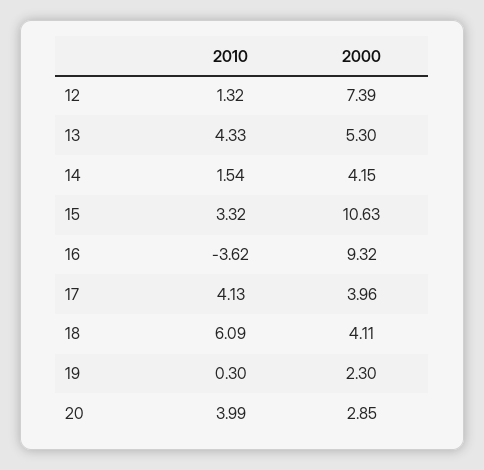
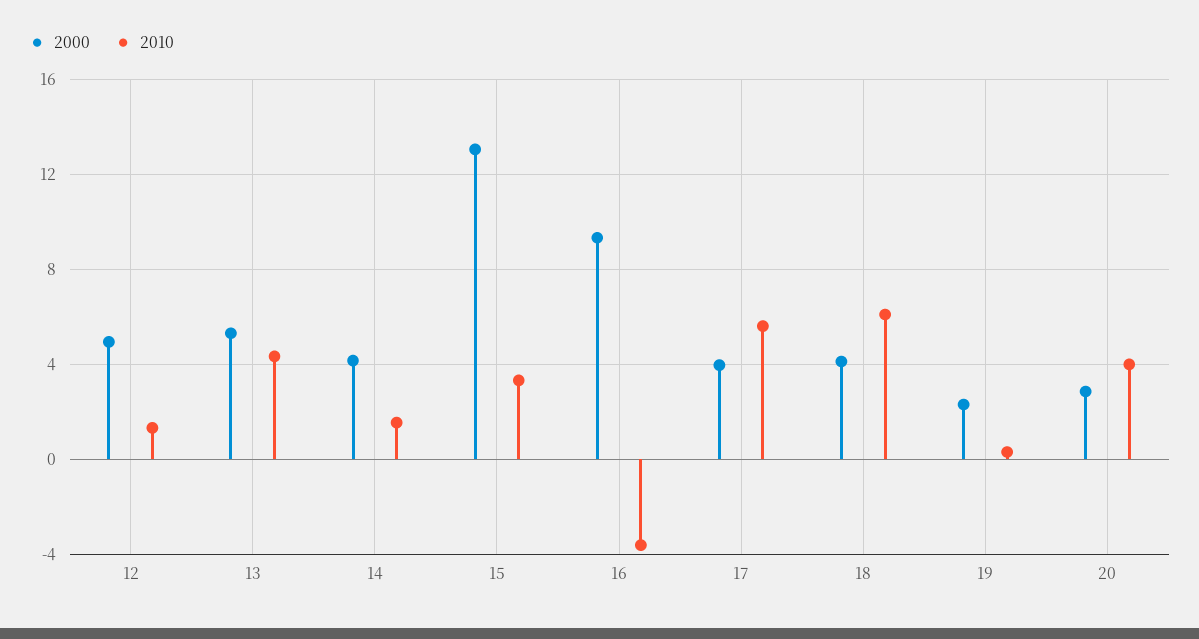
  {
    "2010": {
      "12": 1.32,
      "13": 4.33,
      "14": 1.54,
      "15": 3.32,
      "16": -3.62,
-     "17": 4.13,
+     "17": 5.5,
      "18": 6.09,
      "19": 0.3,
      "20": 3.99
    },
    "2000": {
-     "12": 7.39,
+     "12": 5,
      "13": 5.3,
      "14": 4.15,
-     "15": 10.63,
+     "15": 13,
      "16": 9.32,
      "17": 3.96,
      "18": 4.11,
      "19": 2.3,
      "20": 2.85
    }
  }

